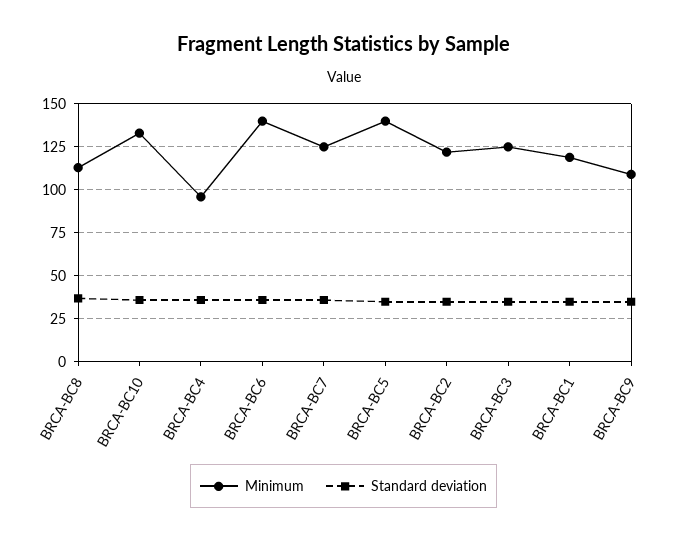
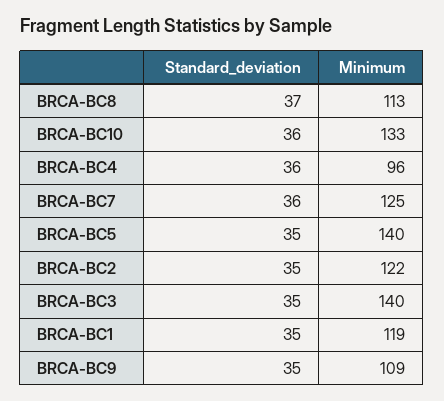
  {
    "Minimum": {
      "BRCA-BC8": 113,
      "BRCA-BC10": 133,
      "BRCA-BC4": 96,
-     "BRCA-BC6": 140,
      "BRCA-BC7": 125,
      "BRCA-BC5": 140,
      "BRCA-BC2": 122,
-     "BRCA-BC3": 125,
+     "BRCA-BC3": 140,
      "BRCA-BC1": 119,
      "BRCA-BC9": 109
    },
    "Standard deviation": {
      "BRCA-BC8": 37,
      "BRCA-BC10": 36,
      "BRCA-BC4": 36,
-     "BRCA-BC6": 35,
      "BRCA-BC7": 36,
      "BRCA-BC5": 35,
      "BRCA-BC2": 35,
      "BRCA-BC3": 35,
      "BRCA-BC1": 35,
      "BRCA-BC9": 35
    }
  }

